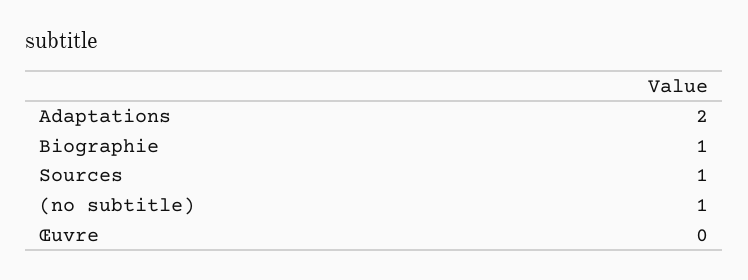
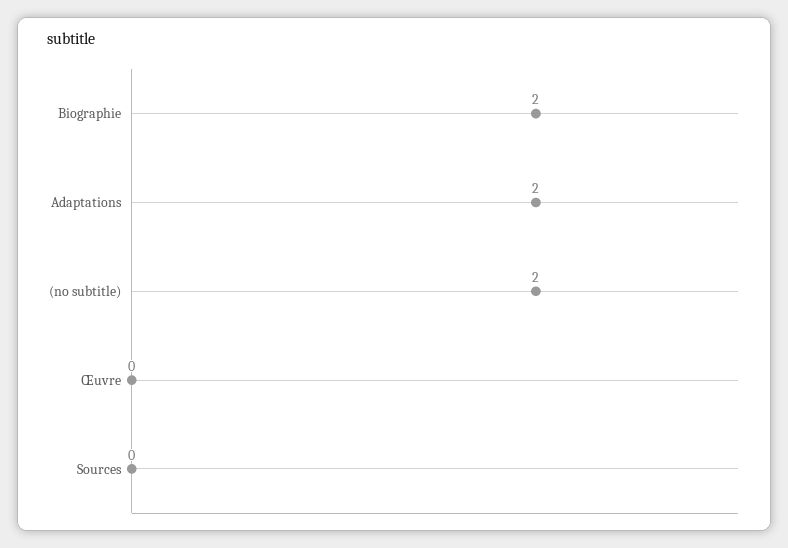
  {
    "Adaptations": 2,
-   "Biographie": 1,
+   "Biographie": 2,
-   "Sources": 1,
+   "Sources": 0,
-   "(no subtitle)": 1,
+   "(no subtitle)": 2,
    "Œuvre": 0
  }

